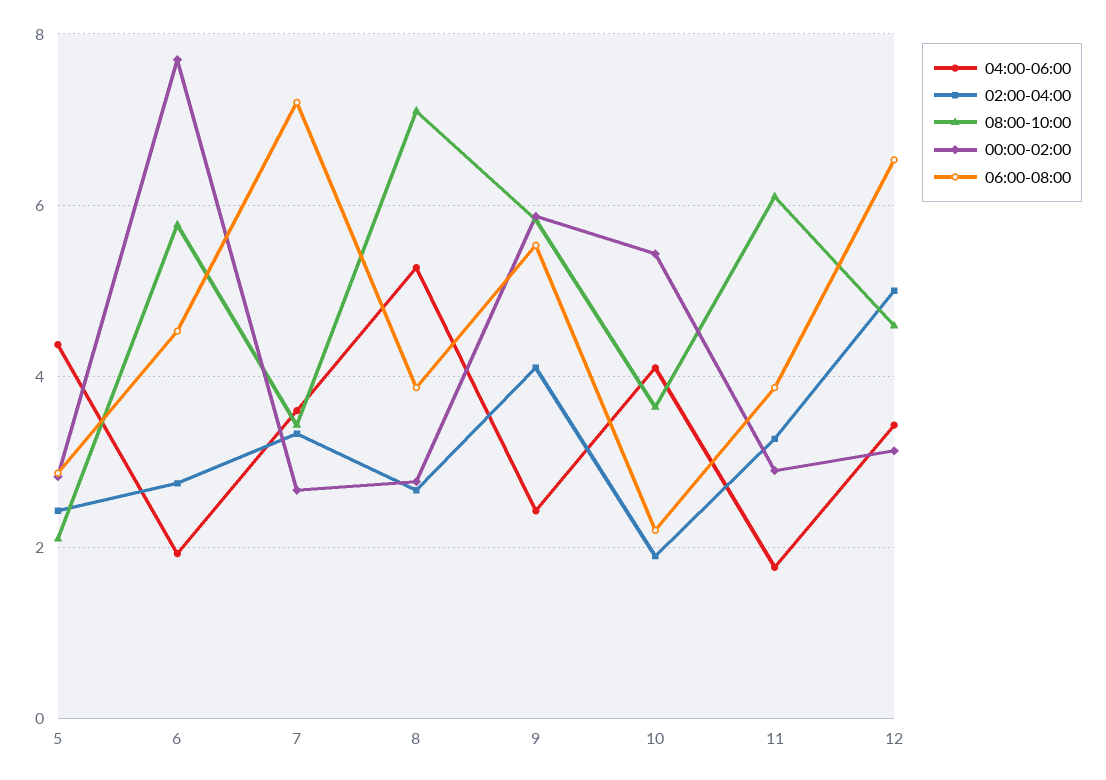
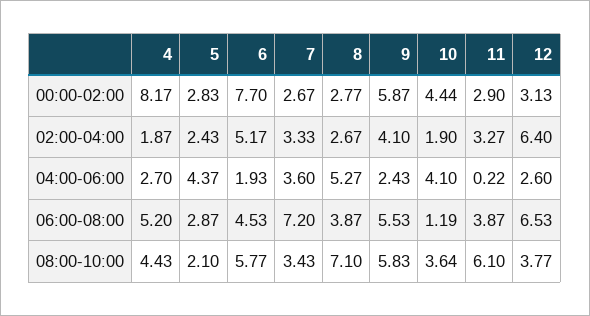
  {
    "04:00-06:00": {
      "5": 4.37,
      "6": 1.93,
      "7": 3.6,
      "8": 5.27,
      "9": 2.43,
      "10": 4.1,
-     "11": 1.8,
+     "11": 0.22,
-     "12": 3.4
+     "12": 2.6,
+     "4": 2.7
    },
    "02:00-04:00": {
      "5": 2.43,
-     "6": 2.8,
+     "6": 5.17,
      "7": 3.33,
      "8": 2.67,
      "9": 4.1,
      "10": 1.9,
      "11": 3.27,
-     "12": 5
+     "12": 6.4,
+     "4": 1.87
    },
    "08:00-10:00": {
      "5": 2.1,
      "6": 5.77,
      "7": 3.43,
      "8": 7.1,
      "9": 5.83,
      "10": 3.64,
      "11": 6.1,
-     "12": 4.6
+     "12": 3.77,
+     "4": 4.43
    },
    "00:00-02:00": {
      "5": 2.83,
      "6": 7.7,
      "7": 2.67,
      "8": 2.77,
      "9": 5.87,
-     "10": 5.4,
+     "10": 4.44,
      "11": 2.9,
-     "12": 3.13
+     "12": 3.13,
+     "4": 8.17
    },
    "06:00-08:00": {
      "5": 2.87,
      "6": 4.53,
      "7": 7.2,
      "8": 3.87,
      "9": 5.53,
-     "10": 2.2,
+     "10": 1.19,
      "11": 3.87,
-     "12": 6.53
+     "12": 6.53,
+     "4": 5.2
    }
  }

